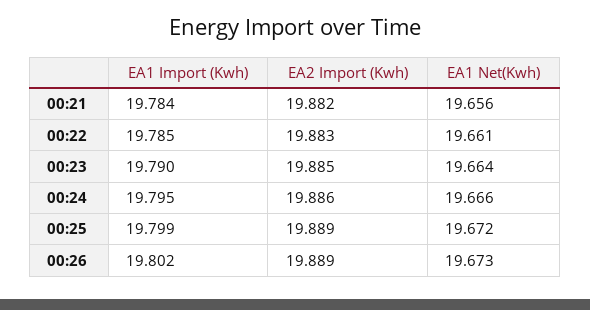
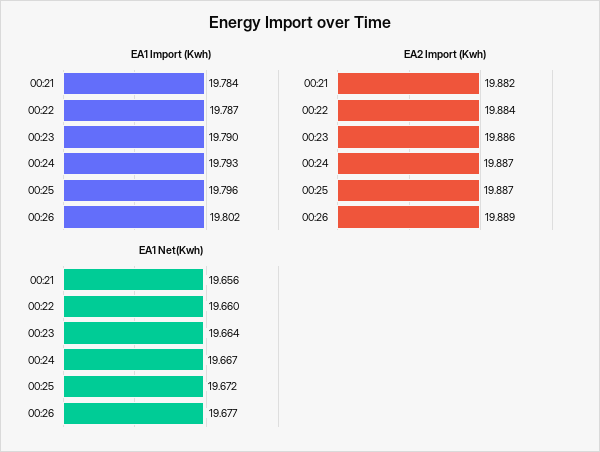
  {
    "EA1 Import (Kwh)": {
      "00:21": 19.784,
-     "00:22": 19.785,
+     "00:22": 19.787,
      "00:23": 19.79,
-     "00:24": 19.795,
+     "00:24": 19.793,
-     "00:25": 19.799,
+     "00:25": 19.796,
      "00:26": 19.802
    },
    "EA2 Import (Kwh)": {
      "00:21": 19.882,
-     "00:22": 19.883,
+     "00:22": 19.884,
-     "00:23": 19.885,
+     "00:23": 19.886,
-     "00:24": 19.886,
+     "00:24": 19.887,
-     "00:25": 19.889,
+     "00:25": 19.887,
      "00:26": 19.889
    },
    "EA1 Net(Kwh)": {
      "00:21": 19.656,
-     "00:22": 19.661,
+     "00:22": 19.66,
      "00:23": 19.664,
-     "00:24": 19.666,
+     "00:24": 19.667,
      "00:25": 19.672,
-     "00:26": 19.673
+     "00:26": 19.677
    }
  }

